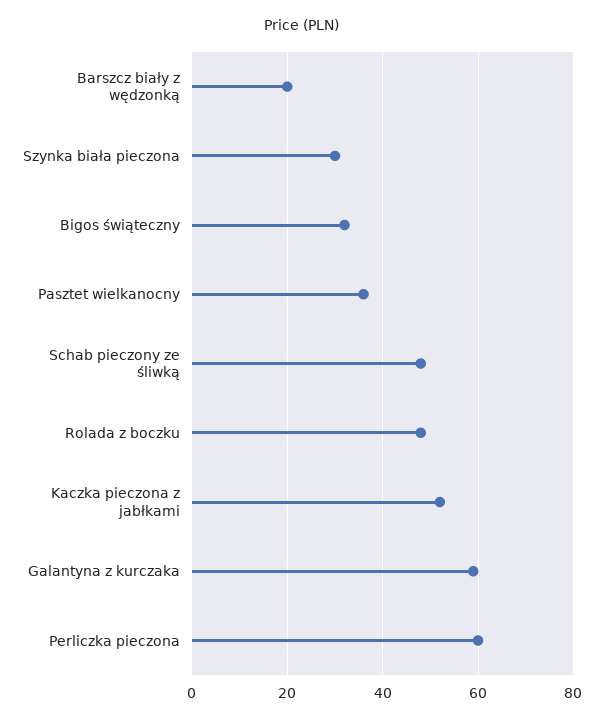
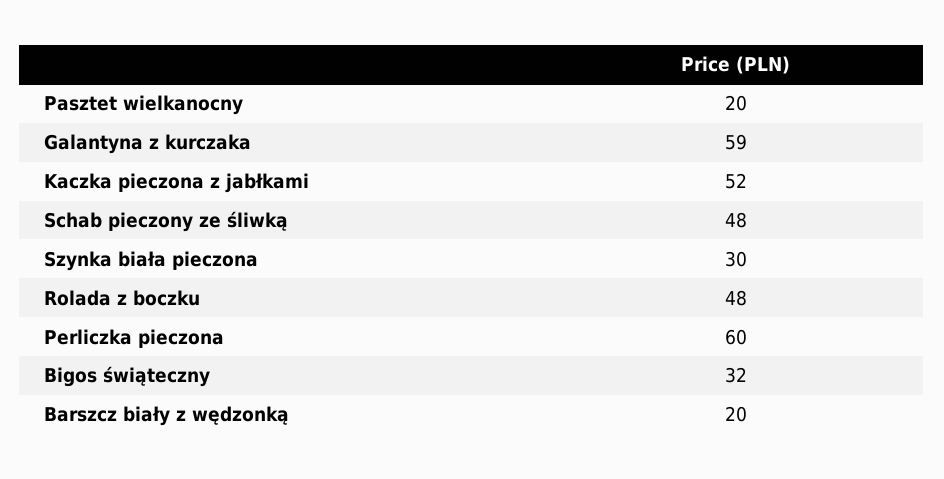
  {
    "Barszcz biały z wędzonką": 20,
    "Szynka biała pieczona": 30,
    "Bigos świąteczny": 32,
-   "Pasztet wielkanocny": 35,
+   "Pasztet wielkanocny": 20,
    "Schab pieczony ze śliwką": 48,
    "Rolada z boczku": 48,
    "Kaczka pieczona z jabłkami": 52,
    "Galantyna z kurczaka": 59,
    "Perliczka pieczona": 60
  }

